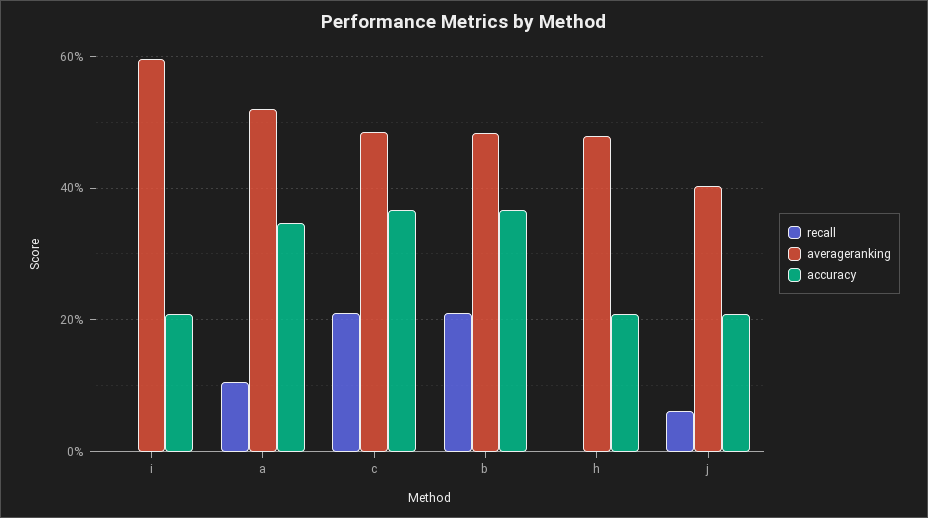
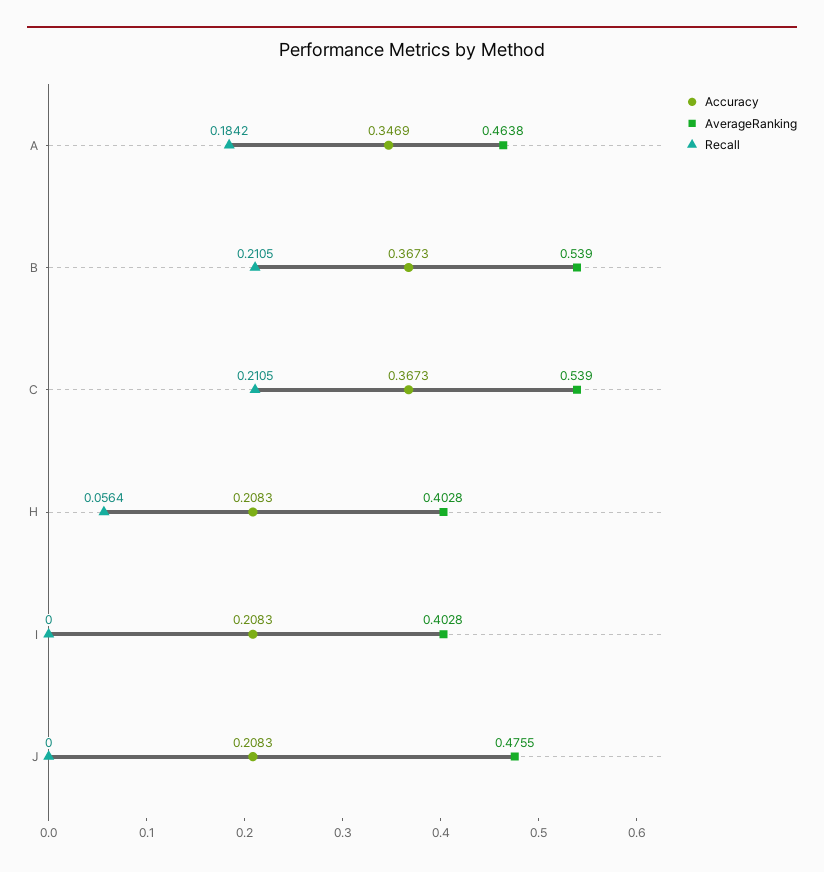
  {
    "recall": {
      "i": 0,
-     "a": 0.1,
+     "a": 0.1842,
      "c": 0.2105,
      "b": 0.2105,
-     "h": 0,
+     "h": 0.0564,
-     "j": 0.06
+     "j": 0
    },
    "averageranking": {
-     "i": 0.6,
+     "i": 0.4028,
-     "a": 0.52,
+     "a": 0.4638,
-     "c": 0.48,
+     "c": 0.539,
-     "b": 0.48,
+     "b": 0.539,
-     "h": 0.48,
+     "h": 0.4028,
-     "j": 0.4
+     "j": 0.4755
    },
    "accuracy": {
      "i": 0.2083,
      "a": 0.3469,
      "c": 0.3673,
      "b": 0.3673,
      "h": 0.2083,
      "j": 0.2083
    }
  }

